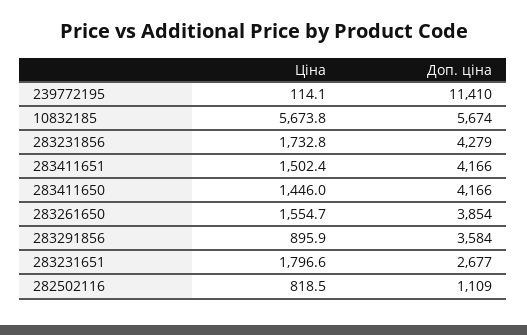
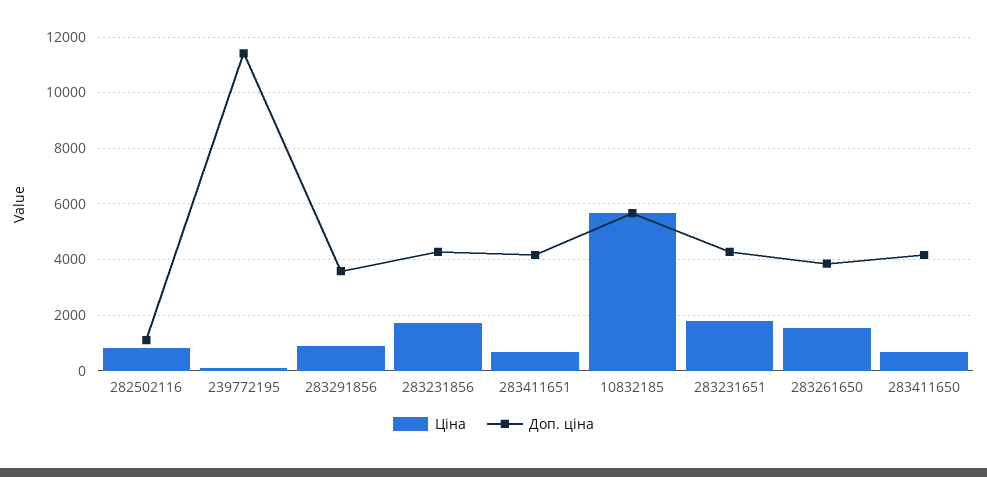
  {
    "Ціна": {
      "239772195": 114.1,
      "10832185": 5673.8,
      "283231856": 1732.8,
-     "283411651": 1502.4,
+     "283411651": 750,
-     "283411650": 1446,
+     "283411650": 750,
      "283261650": 1554.7,
      "283291856": 895.9,
      "283231651": 1796.6,
      "282502116": 818.5
    },
    "Доп. ціна": {
      "239772195": 11410,
      "10832185": 5674,
      "283231856": 4279,
      "283411651": 4166,
      "283411650": 4166,
      "283261650": 3854,
      "283291856": 3584,
-     "283231651": 2677,
+     "283231651": 4250,
      "282502116": 1109
    }
  }

